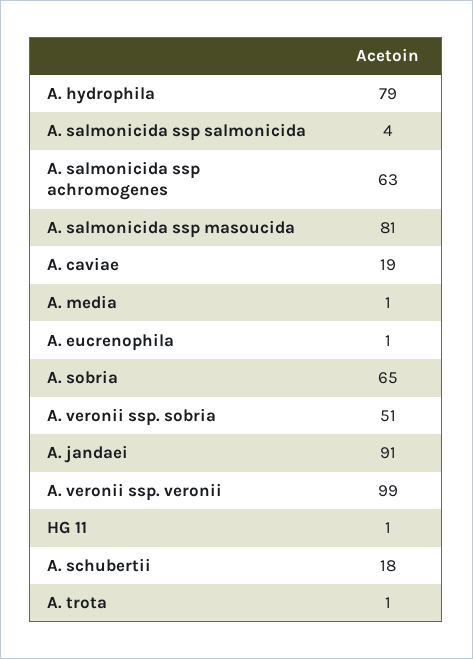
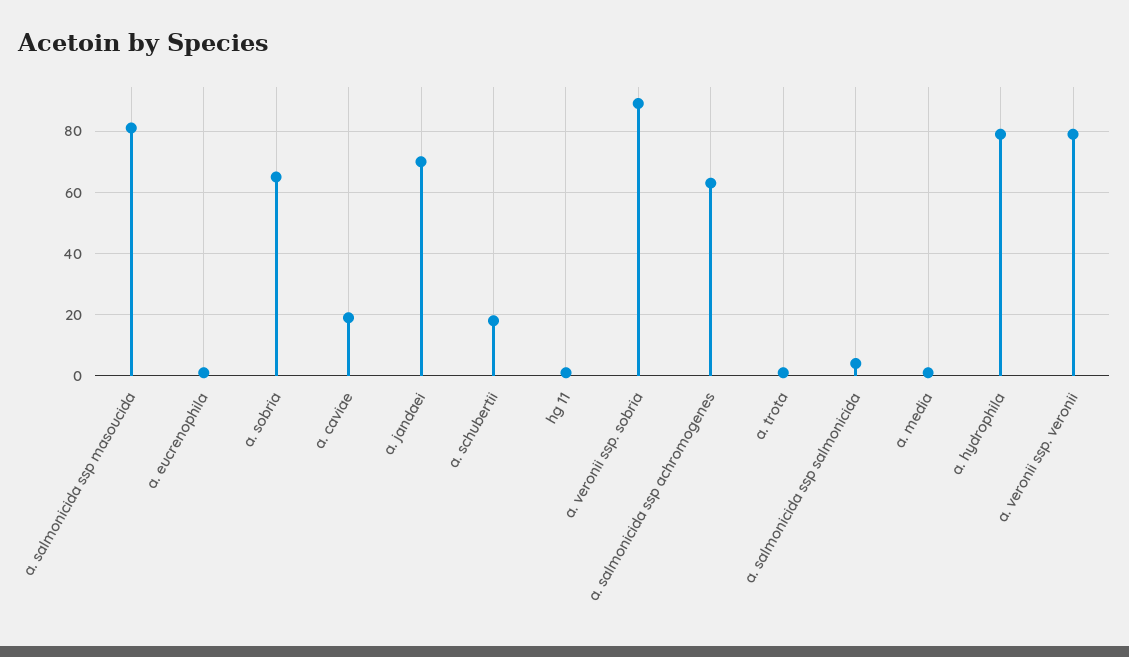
  {
    "A. hydrophila": 79,
    "A. salmonicida ssp salmonicida": 4,
    "A. salmonicida ssp achromogenes": 63,
    "A. salmonicida ssp masoucida": 81,
    "A. caviae": 19,
    "A. media": 1,
    "A. eucrenophila": 1,
    "A. sobria": 65,
-   "A. veronii ssp. sobria": 51,
+   "A. veronii ssp. sobria": 90,
-   "A. jandaei": 91,
+   "A. jandaei": 70,
-   "A. veronii ssp. veronii": 99,
+   "A. veronii ssp. veronii": 80,
    "HG 11": 1,
    "A. schubertii": 18,
    "A. trota": 1
  }

